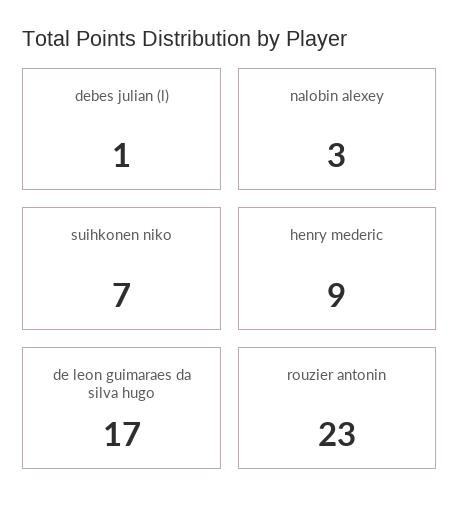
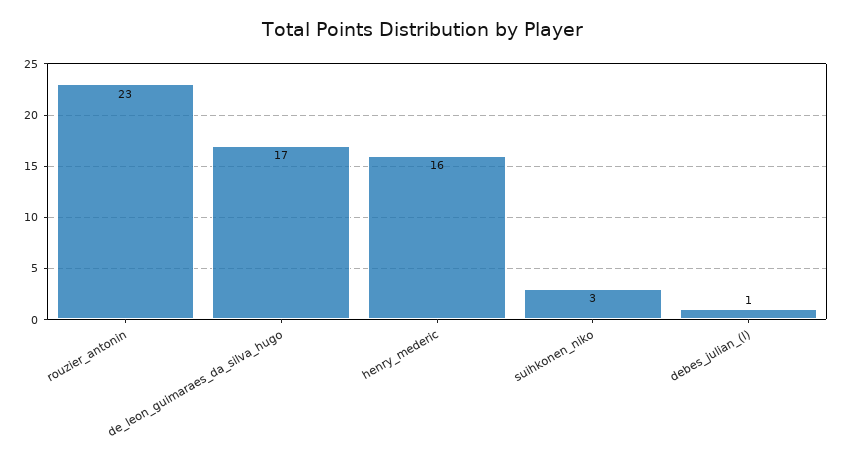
  {
    "debes julian (l)": 1,
-   "nalobin alexey": 3,
-   "suihkonen niko": 7,
+   "suihkonen niko": 3,
-   "henry mederic": 9,
+   "henry mederic": 16,
    "de leon guimaraes da silva hugo": 17,
    "rouzier antonin": 23
  }

